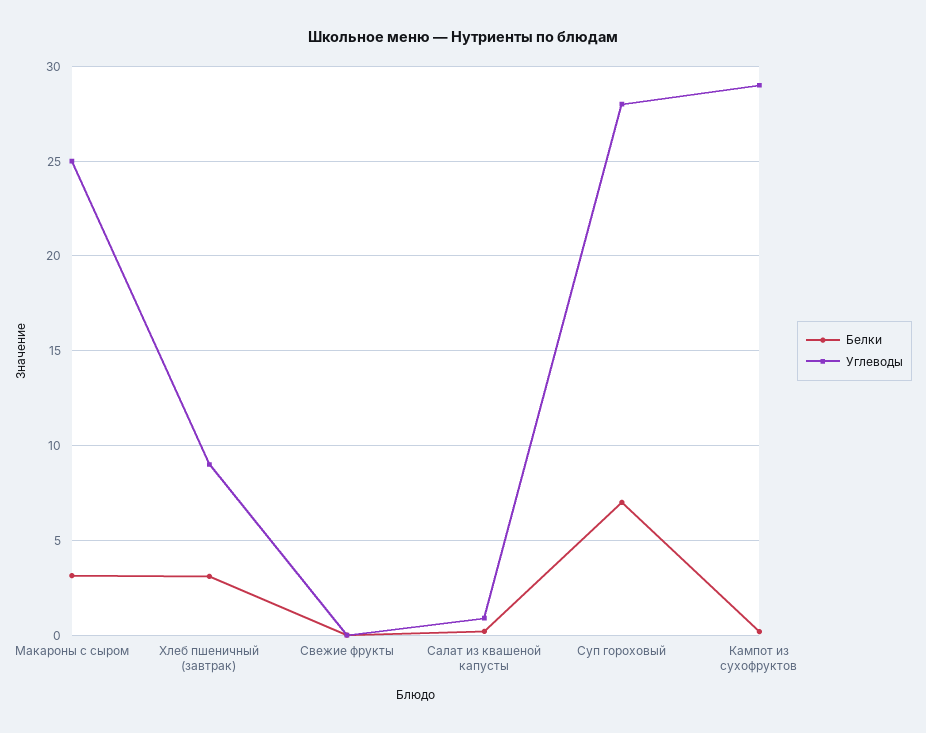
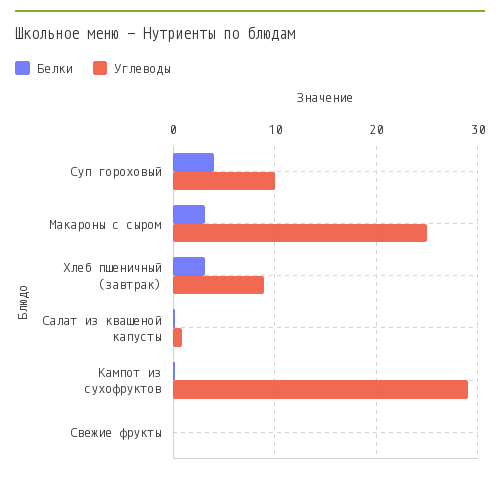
  {
    "Белки": {
      "Макароны с сыром": 3,
      "Хлеб пшеничный (завтрак)": 3,
      "Свежие фрукты": 0,
      "Салат из квашеной капусты": 0,
-     "Суп гороховый": 7,
+     "Суп гороховый": 4,
      "Кампот из сухофруктов": 0
    },
    "Углеводы": {
      "Макароны с сыром": 25,
      "Хлеб пшеничный (завтрак)": 9,
      "Свежие фрукты": 0,
      "Салат из квашеной капусты": 1,
-     "Суп гороховый": 28,
+     "Суп гороховый": 10,
      "Кампот из сухофруктов": 29
    }
  }

